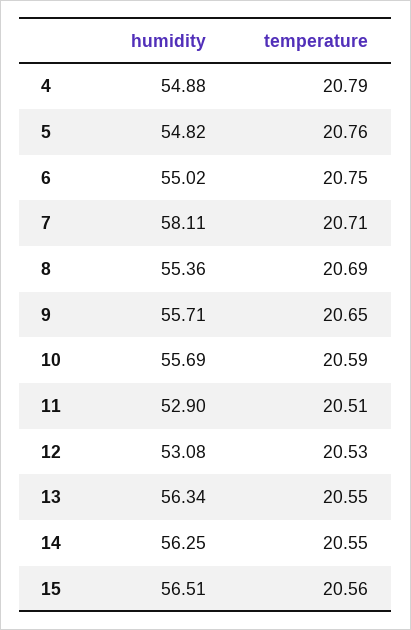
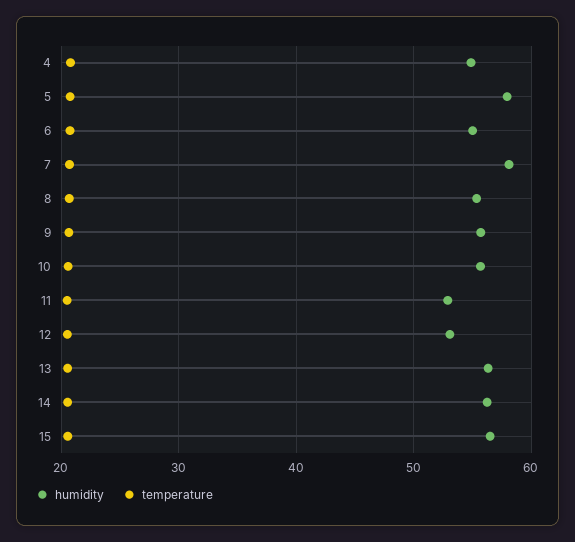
  {
    "humidity": {
      "4": 54.88,
-     "5": 54.82,
+     "5": 58,
      "6": 55.02,
      "7": 58.11,
      "8": 55.36,
      "9": 55.71,
      "10": 55.69,
      "11": 52.9,
      "12": 53.08,
      "13": 56.34,
      "14": 56.25,
      "15": 56.51
    },
    "temperature": {
      "4": 20.79,
      "5": 20.76,
      "6": 20.75,
      "7": 20.71,
      "8": 20.69,
      "9": 20.65,
      "10": 20.59,
      "11": 20.51,
      "12": 20.53,
      "13": 20.55,
      "14": 20.55,
      "15": 20.56
    }
  }

